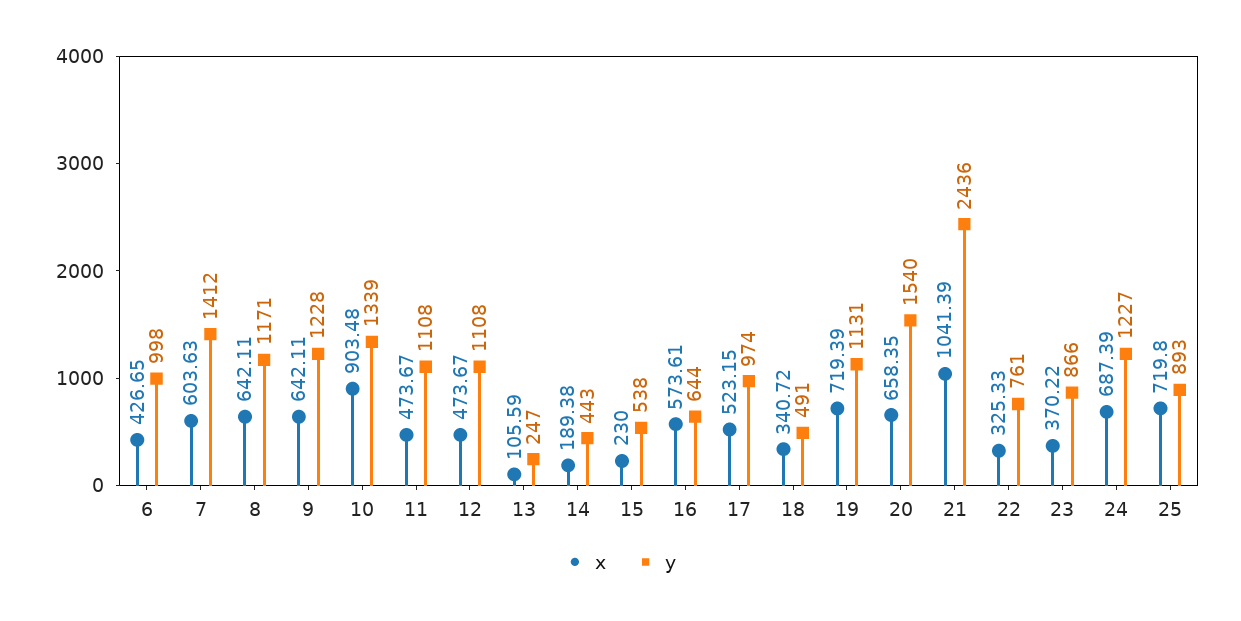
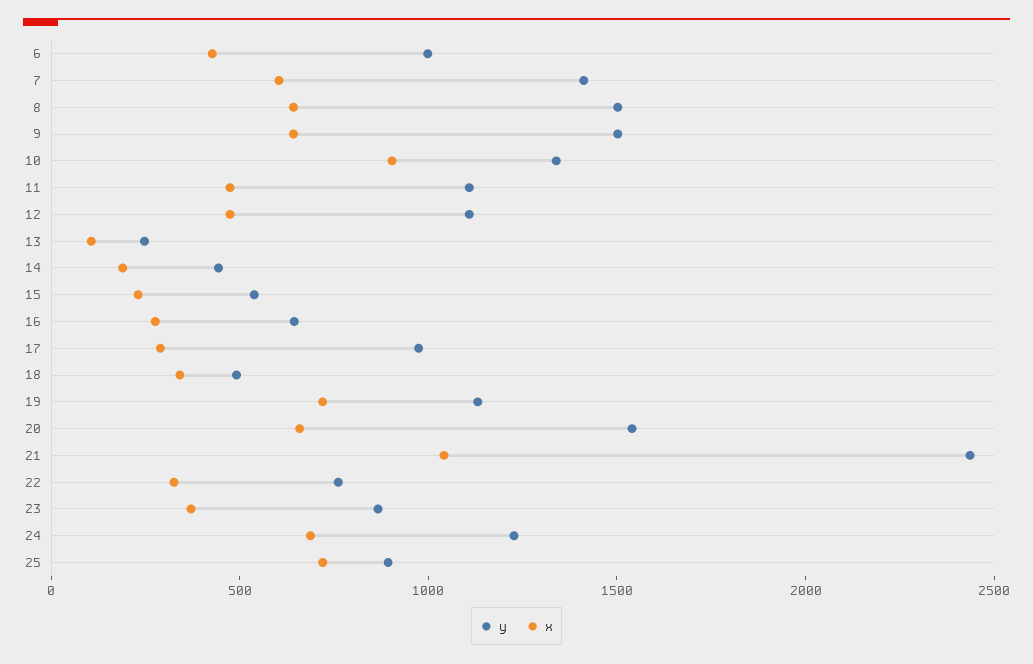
  {
    "x": {
      "6": 426.65,
      "7": 603.63,
      "8": 642.11,
      "9": 642.11,
      "10": 903.48,
      "11": 473.67,
      "12": 473.67,
      "13": 105.59,
      "14": 189.38,
      "15": 230,
-     "16": 573.61,
+     "16": 300,
-     "17": 523.15,
+     "17": 300,
      "18": 340.72,
      "19": 719.39,
      "20": 658.35,
      "21": 1041.39,
      "22": 325.33,
      "23": 370.22,
      "24": 687.39,
      "25": 719.8
    },
    "y": {
      "6": 998,
      "7": 1412,
-     "8": 1171,
+     "8": 1500,
-     "9": 1228,
+     "9": 1500,
      "10": 1339,
      "11": 1108,
      "12": 1108,
      "13": 247,
      "14": 443,
      "15": 538,
      "16": 644,
      "17": 974,
      "18": 491,
      "19": 1131,
      "20": 1540,
      "21": 2436,
      "22": 761,
      "23": 866,
      "24": 1227,
      "25": 893
    }
  }

